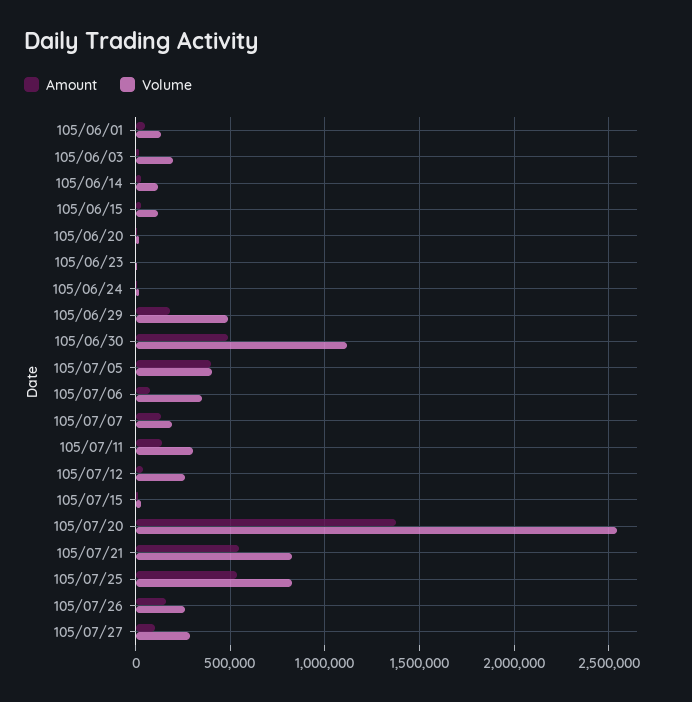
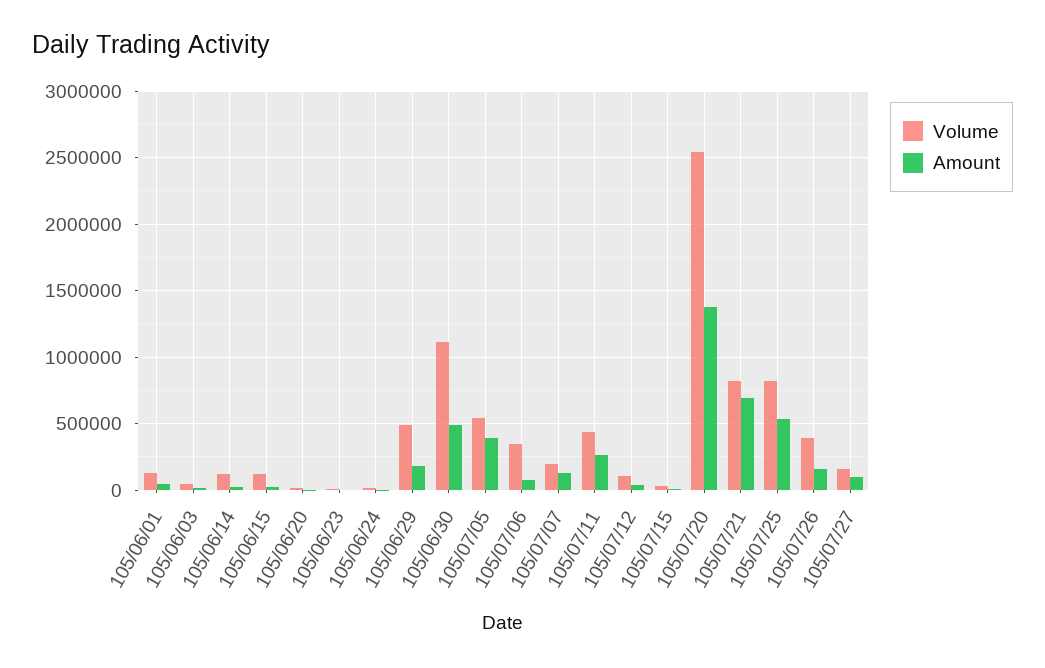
  {
    "Amount": {
      "105/06/01": 50000,
      "105/06/03": 0,
      "105/06/14": 50000,
      "105/06/15": 50000,
      "105/06/20": 0,
      "105/06/23": 0,
      "105/06/24": 0,
      "105/06/29": 200000,
      "105/06/30": 500000,
      "105/07/05": 400000,
      "105/07/06": 100000,
      "105/07/07": 150000,
-     "105/07/11": 150000,
+     "105/07/11": 250000,
      "105/07/12": 50000,
      "105/07/15": 0,
      "105/07/20": 1400000,
-     "105/07/21": 550000,
+     "105/07/21": 700000,
      "105/07/25": 550000,
      "105/07/26": 150000,
      "105/07/27": 100000
    },
    "Volume": {
      "105/06/01": 150000,
-     "105/06/03": 200000,
+     "105/06/03": 50000,
      "105/06/14": 100000,
      "105/06/15": 100000,
      "105/06/20": 0,
      "105/06/23": 0,
      "105/06/24": 0,
      "105/06/29": 500000,
      "105/06/30": 1100000,
-     "105/07/05": 400000,
+     "105/07/05": 550000,
      "105/07/06": 350000,
      "105/07/07": 200000,
-     "105/07/11": 300000,
+     "105/07/11": 450000,
-     "105/07/12": 250000,
+     "105/07/12": 100000,
      "105/07/15": 50000,
      "105/07/20": 2550000,
      "105/07/21": 800000,
      "105/07/25": 800000,
-     "105/07/26": 250000,
+     "105/07/26": 400000,
-     "105/07/27": 300000
+     "105/07/27": 150000
    }
  }

